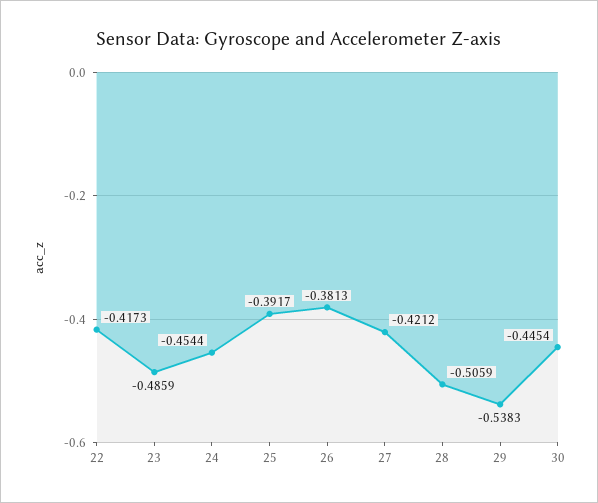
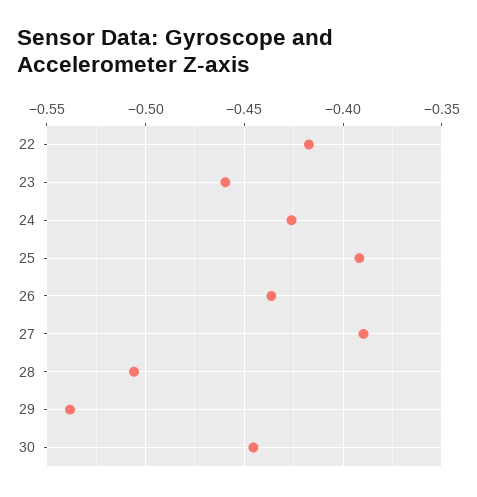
  {
    "22": -0.4173,
-   "23": -0.4859,
+   "23": -0.46,
-   "24": -0.4544,
+   "24": -0.425,
    "25": -0.3917,
-   "26": -0.3813,
+   "26": -0.435,
-   "27": -0.4212,
+   "27": -0.39,
    "28": -0.5059,
    "29": -0.5383,
    "30": -0.4454
  }

